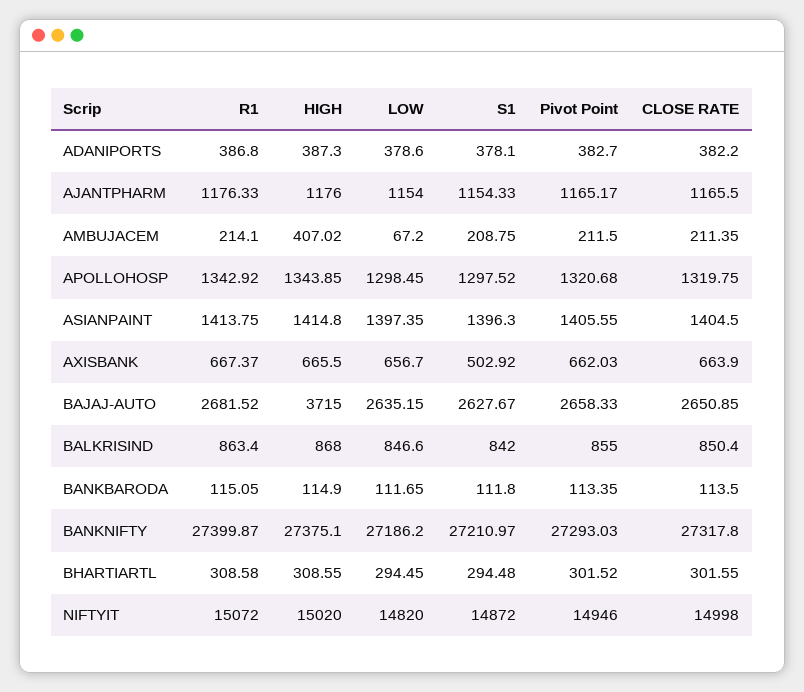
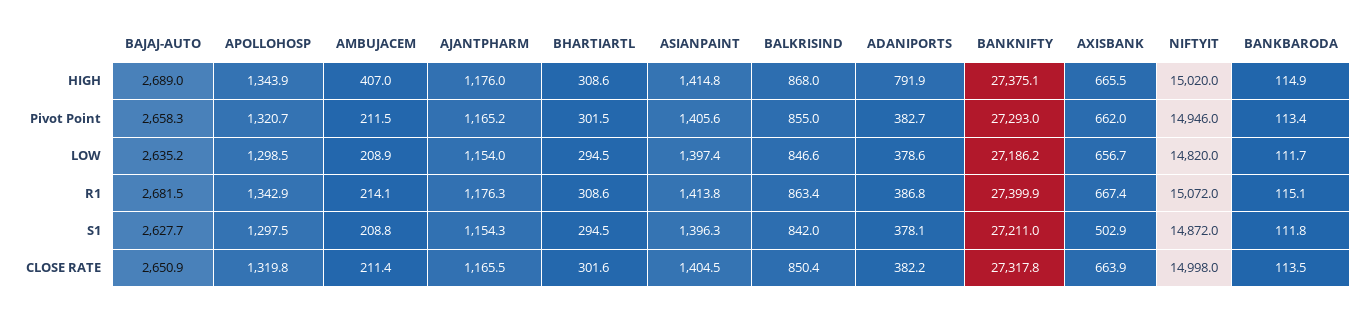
  {
    "R1": {
      "ADANIPORTS": 386.8,
      "AJANTPHARM": 1176.33,
      "AMBUJACEM": 214.1,
      "APOLLOHOSP": 1342.92,
      "ASIANPAINT": 1413.75,
      "AXISBANK": 667.37,
      "BAJAJ-AUTO": 2681.52,
      "BALKRISIND": 863.4,
      "BANKBARODA": 115.05,
      "BANKNIFTY": 27399.87,
      "BHARTIARTL": 308.58,
      "NIFTYIT": 15072
    },
    "HIGH": {
-     "ADANIPORTS": 387.3,
+     "ADANIPORTS": 791.9,
      "AJANTPHARM": 1176,
      "AMBUJACEM": 407.02,
      "APOLLOHOSP": 1343.85,
      "ASIANPAINT": 1414.8,
      "AXISBANK": 665.5,
-     "BAJAJ-AUTO": 3715,
+     "BAJAJ-AUTO": 2689,
      "BALKRISIND": 868,
      "BANKBARODA": 114.9,
      "BANKNIFTY": 27375.1,
      "BHARTIARTL": 308.55,
      "NIFTYIT": 15020
    },
    "LOW": {
      "ADANIPORTS": 378.6,
      "AJANTPHARM": 1154,
-     "AMBUJACEM": 67.2,
+     "AMBUJACEM": 208.9,
      "APOLLOHOSP": 1298.45,
      "ASIANPAINT": 1397.35,
      "AXISBANK": 656.7,
      "BAJAJ-AUTO": 2635.15,
      "BALKRISIND": 846.6,
      "BANKBARODA": 111.65,
      "BANKNIFTY": 27186.2,
      "BHARTIARTL": 294.45,
      "NIFTYIT": 14820
    },
    "S1": {
      "ADANIPORTS": 378.1,
      "AJANTPHARM": 1154.33,
      "AMBUJACEM": 208.75,
      "APOLLOHOSP": 1297.52,
      "ASIANPAINT": 1396.3,
      "AXISBANK": 502.92,
      "BAJAJ-AUTO": 2627.67,
      "BALKRISIND": 842,
      "BANKBARODA": 111.8,
      "BANKNIFTY": 27210.97,
      "BHARTIARTL": 294.48,
      "NIFTYIT": 14872
    },
    "Pivot Point": {
      "ADANIPORTS": 382.7,
      "AJANTPHARM": 1165.17,
      "AMBUJACEM": 211.5,
      "APOLLOHOSP": 1320.68,
      "ASIANPAINT": 1405.55,
      "AXISBANK": 662.03,
      "BAJAJ-AUTO": 2658.33,
      "BALKRISIND": 855,
      "BANKBARODA": 113.35,
      "BANKNIFTY": 27293.03,
      "BHARTIARTL": 301.52,
      "NIFTYIT": 14946
    },
    "CLOSE RATE": {
      "ADANIPORTS": 382.2,
      "AJANTPHARM": 1165.5,
      "AMBUJACEM": 211.35,
      "APOLLOHOSP": 1319.75,
      "ASIANPAINT": 1404.5,
      "AXISBANK": 663.9,
      "BAJAJ-AUTO": 2650.85,
      "BALKRISIND": 850.4,
      "BANKBARODA": 113.5,
      "BANKNIFTY": 27317.8,
      "BHARTIARTL": 301.55,
      "NIFTYIT": 14998
    }
  }

